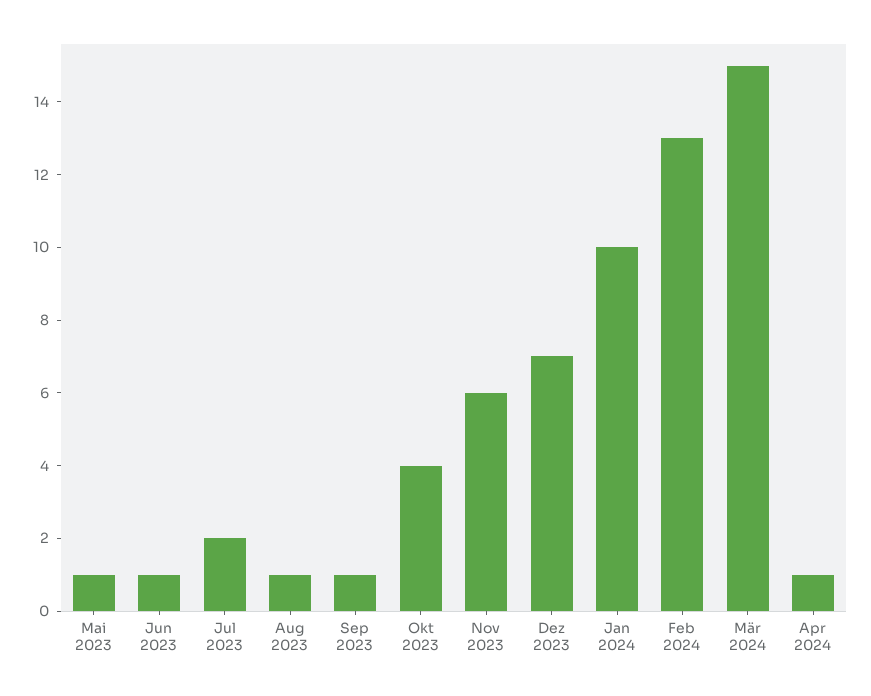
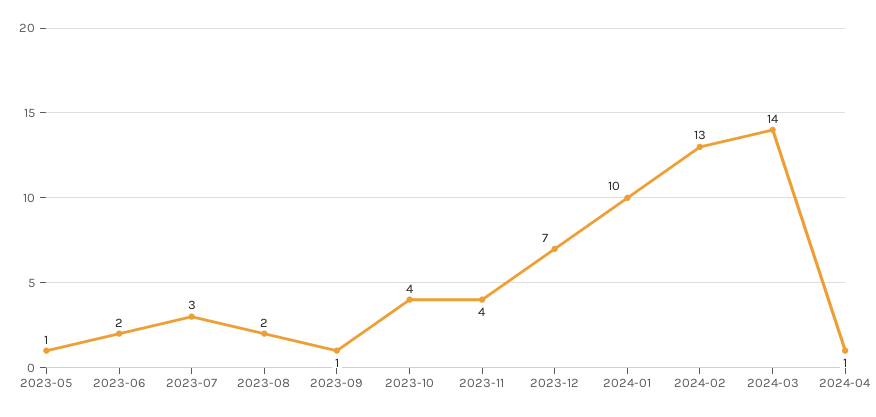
  {
    "Mai 2023": 1,
-   "Jun 2023": 1,
+   "Jun 2023": 2,
-   "Jul 2023": 2,
+   "Jul 2023": 3,
-   "Aug 2023": 1,
+   "Aug 2023": 2,
    "Sep 2023": 1,
    "Okt 2023": 4,
-   "Nov 2023": 6,
+   "Nov 2023": 4,
    "Dez 2023": 7,
    "Jan 2024": 10,
    "Feb 2024": 13,
-   "Mär 2024": 15,
+   "Mär 2024": 14,
    "Apr 2024": 1
  }

